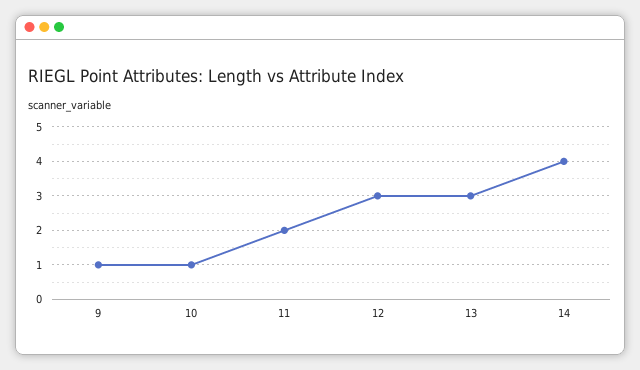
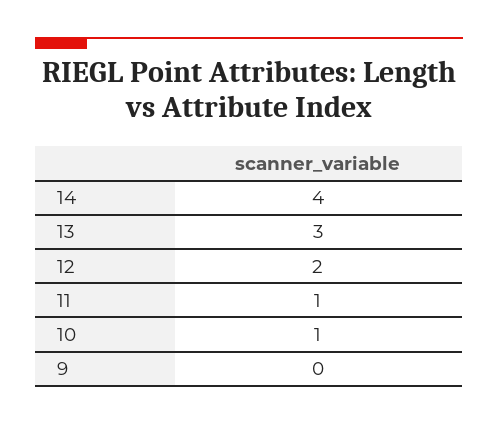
  {
-   "9": 1,
+   "9": 0,
    "10": 1,
-   "11": 2,
+   "11": 1,
-   "12": 3,
+   "12": 2,
    "13": 3,
    "14": 4
  }

